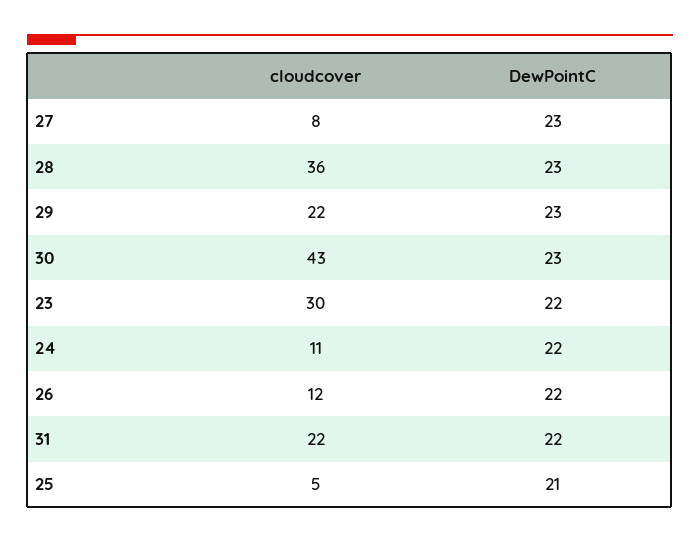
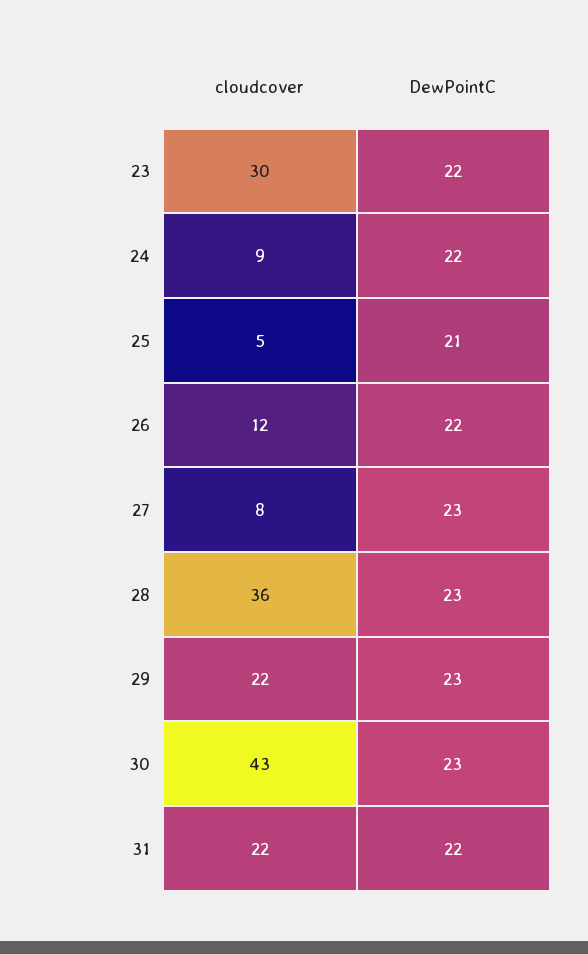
  {
    "cloudcover": {
      "27": 8,
      "28": 36,
      "29": 22,
      "30": 43,
      "23": 30,
-     "24": 11,
+     "24": 9,
      "26": 12,
      "31": 22,
      "25": 5
    },
    "DewPointC": {
      "27": 23,
      "28": 23,
      "29": 23,
      "30": 23,
      "23": 22,
      "24": 22,
      "26": 22,
      "31": 22,
      "25": 21
    }
  }

